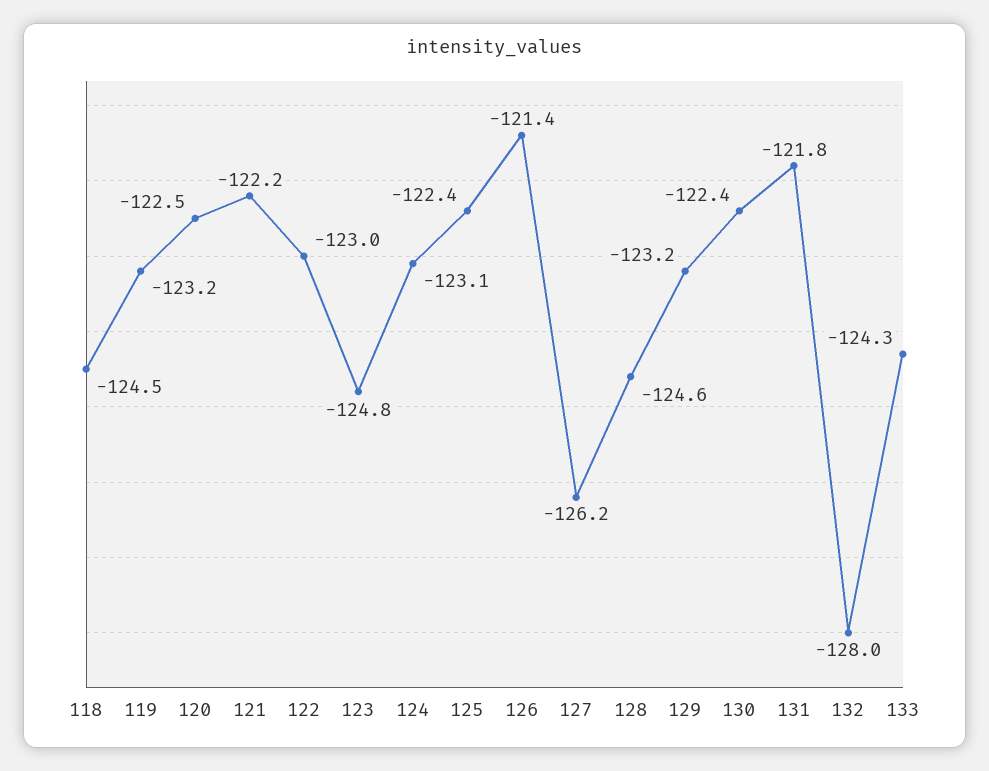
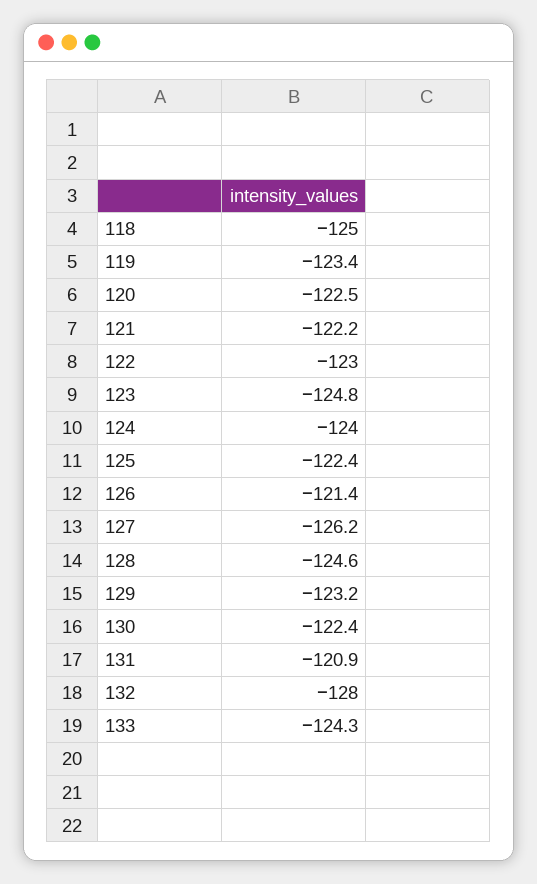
  {
-   "118": -124.5,
+   "118": -125,
-   "119": -123.2,
+   "119": -123.4,
    "120": -122.5,
    "121": -122.2,
    "122": -123,
    "123": -124.8,
-   "124": -123.1,
+   "124": -124,
    "125": -122.4,
    "126": -121.4,
    "127": -126.2,
    "128": -124.6,
    "129": -123.2,
    "130": -122.4,
-   "131": -121.8,
+   "131": -120.9,
    "132": -128,
    "133": -124.3
  }

